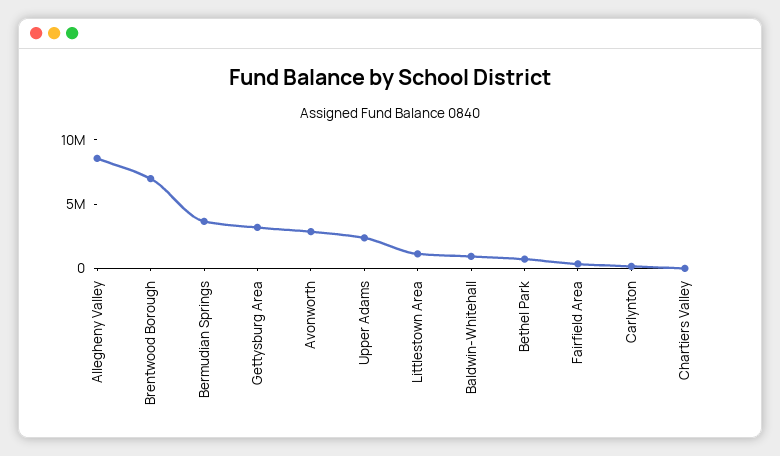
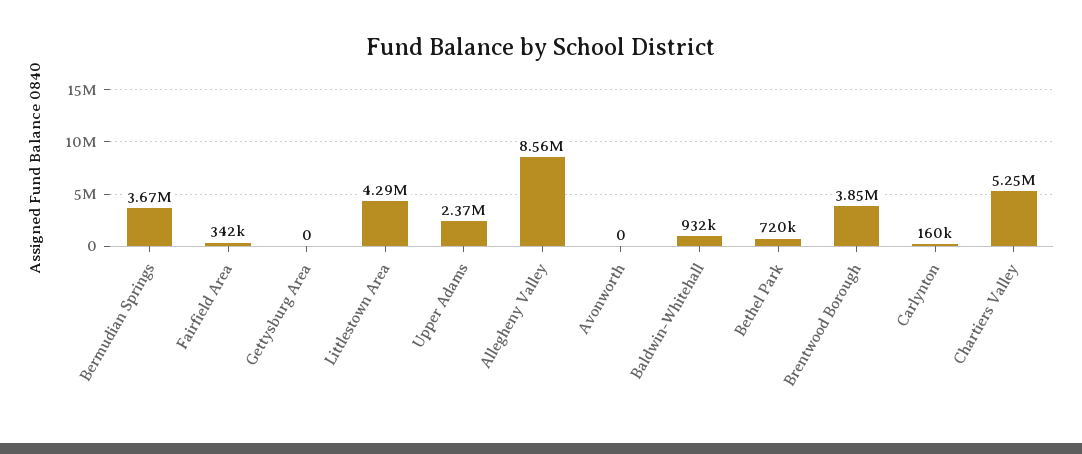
  {
    "Allegheny Valley": 8560000,
-   "Brentwood Borough": 7000000,
+   "Brentwood Borough": 3850000,
    "Bermudian Springs": 3670000,
-   "Gettysburg Area": 3000000,
+   "Gettysburg Area": 0,
-   "Avonworth": 3000000,
+   "Avonworth": 0,
    "Upper Adams": 2370000,
-   "Littlestown Area": 1000000,
+   "Littlestown Area": 4290000,
    "Baldwin-Whitehall": 932000,
    "Bethel Park": 720000,
    "Fairfield Area": 342000,
    "Carlynton": 160000,
-   "Chartiers Valley": 0
+   "Chartiers Valley": 5250000
  }

